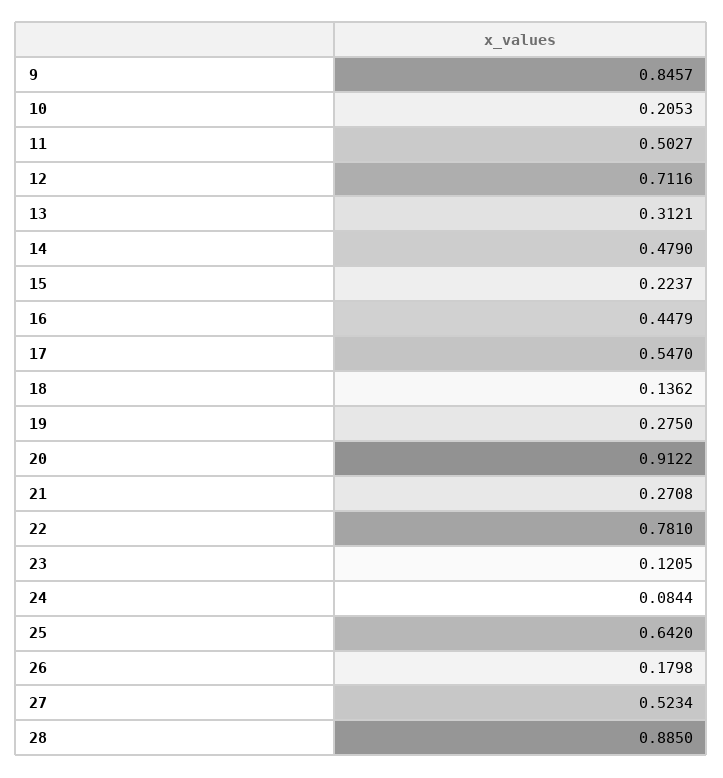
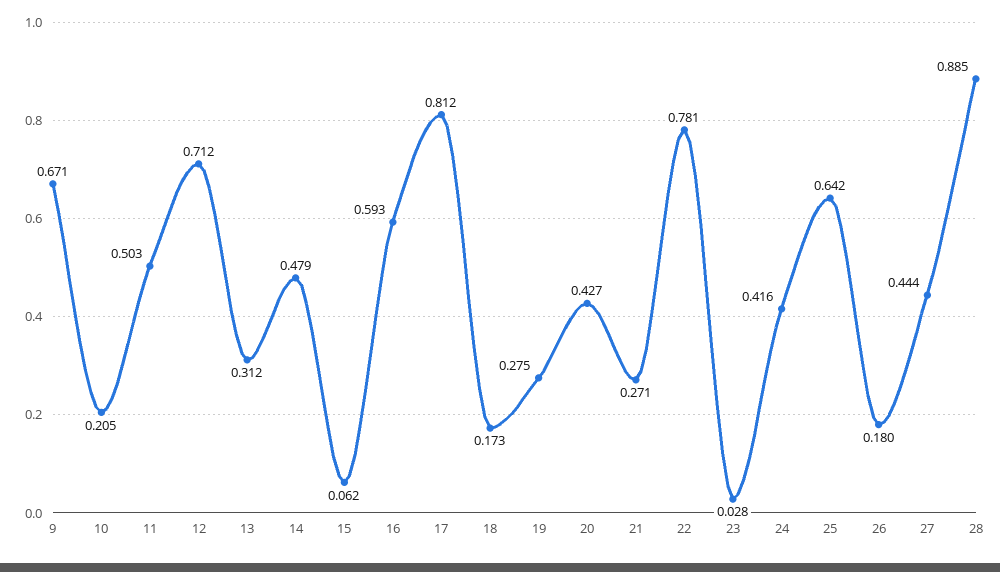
  {
-   "9": 0.8457,
+   "9": 0.671,
    "10": 0.2053,
    "11": 0.5027,
    "12": 0.7116,
    "13": 0.3121,
    "14": 0.479,
-   "15": 0.2237,
+   "15": 0.062,
-   "16": 0.4479,
+   "16": 0.593,
-   "17": 0.547,
+   "17": 0.812,
-   "18": 0.1362,
+   "18": 0.173,
    "19": 0.275,
-   "20": 0.9122,
+   "20": 0.427,
    "21": 0.2708,
    "22": 0.781,
-   "23": 0.1205,
+   "23": 0.028,
-   "24": 0.0844,
+   "24": 0.416,
    "25": 0.642,
    "26": 0.1798,
-   "27": 0.5234,
+   "27": 0.444,
    "28": 0.885
  }

